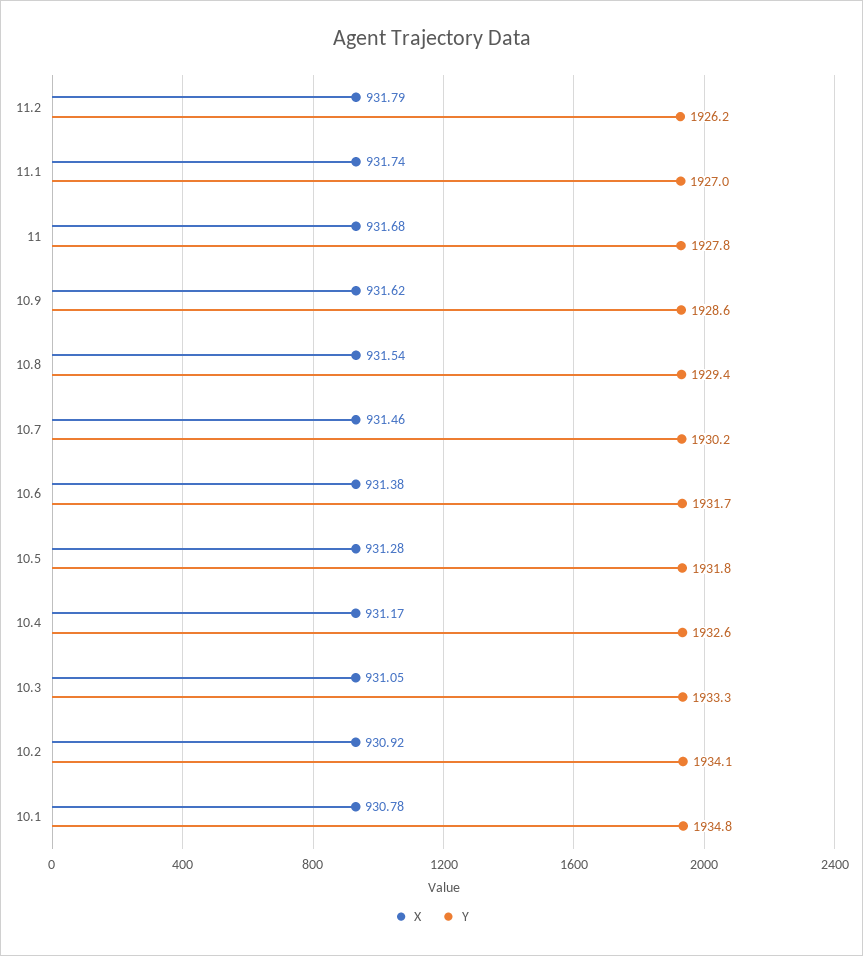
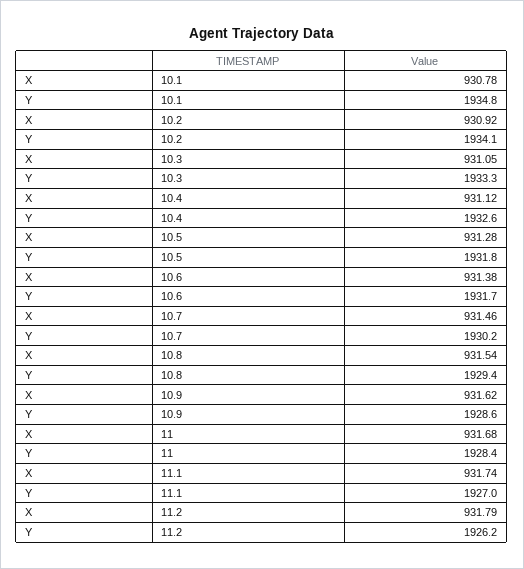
  {
    "X": {
      "11.2": 931.79,
      "11.1": 931.74,
      "11": 931.68,
      "10.9": 931.62,
      "10.8": 931.54,
      "10.7": 931.46,
      "10.6": 931.38,
      "10.5": 931.28,
-     "10.4": 931.17,
+     "10.4": 931.12,
      "10.3": 931.05,
      "10.2": 930.92,
      "10.1": 930.78
    },
    "Y": {
      "11.2": 1926.2,
      "11.1": 1927,
-     "11": 1927.8,
+     "11": 1928.4,
      "10.9": 1928.6,
      "10.8": 1929.4,
      "10.7": 1930.2,
      "10.6": 1931.7,
      "10.5": 1931.8,
      "10.4": 1932.6,
      "10.3": 1933.3,
      "10.2": 1934.1,
      "10.1": 1934.8
    }
  }

